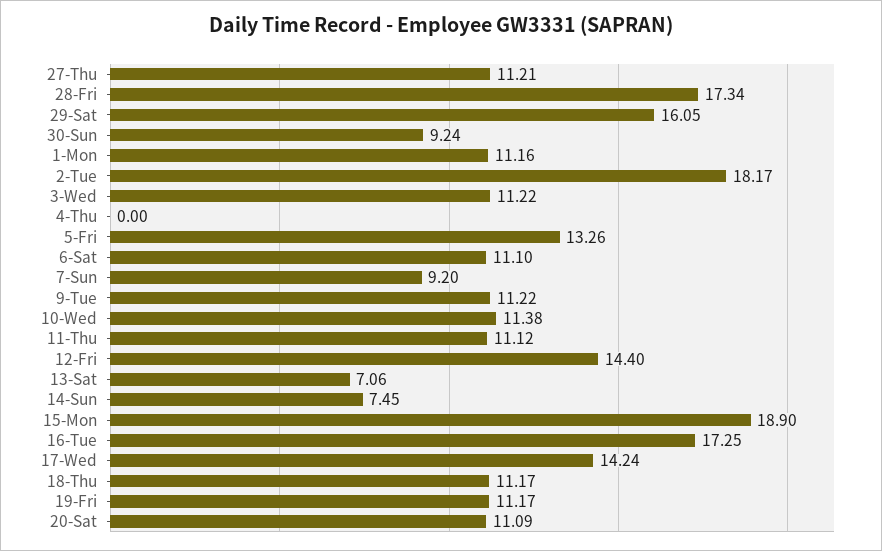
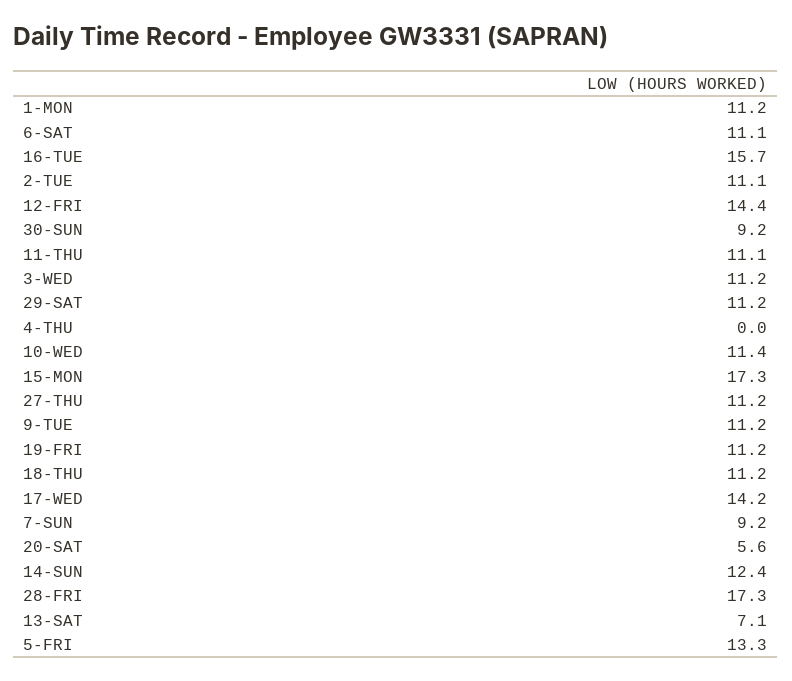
  {
    "27-Thu": 11.21,
    "28-Fri": 17.34,
-   "29-Sat": 16.05,
+   "29-Sat": 11.2,
    "30-Sun": 9.24,
    "1-Mon": 11.16,
-   "2-Tue": 18.17,
+   "2-Tue": 11.1,
    "3-Wed": 11.22,
    "4-Thu": 0,
    "5-Fri": 13.26,
    "6-Sat": 11.1,
    "7-Sun": 9.2,
    "9-Tue": 11.22,
    "10-Wed": 11.38,
    "11-Thu": 11.12,
    "12-Fri": 14.4,
    "13-Sat": 7.06,
-   "14-Sun": 7.45,
+   "14-Sun": 12.4,
-   "15-Mon": 18.9,
+   "15-Mon": 17.3,
-   "16-Tue": 17.25,
+   "16-Tue": 15.7,
    "17-Wed": 14.24,
    "18-Thu": 11.17,
    "19-Fri": 11.17,
-   "20-Sat": 11.09
+   "20-Sat": 5.6
  }

